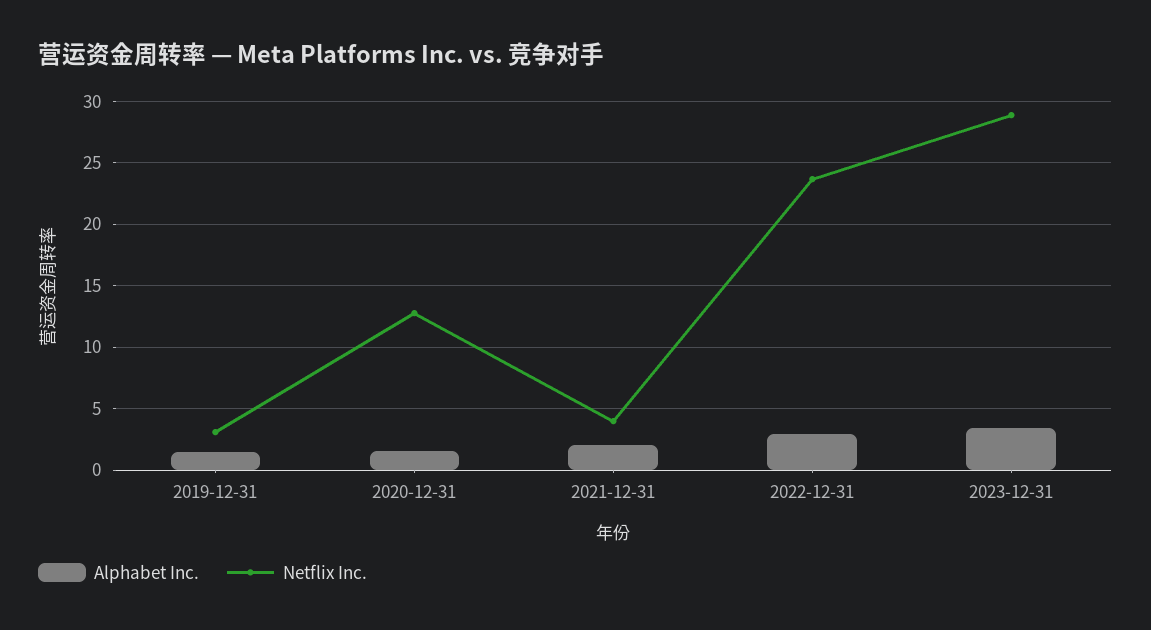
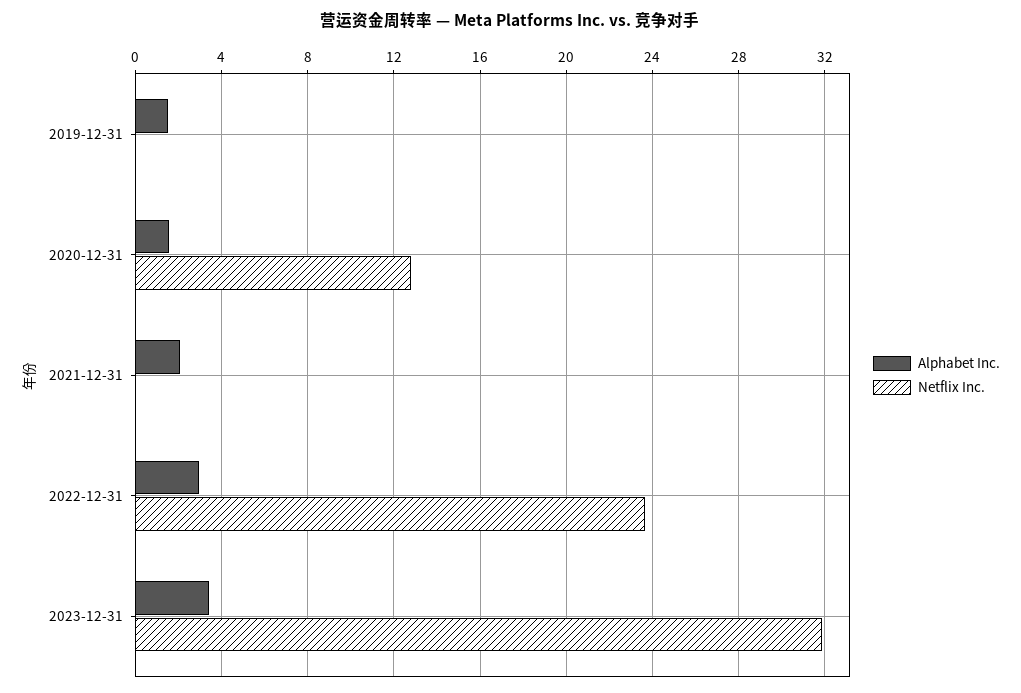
  {
    "Alphabet Inc.": {
      "2019-12-31": 1.5,
      "2020-12-31": 1.5,
      "2021-12-31": 2,
      "2022-12-31": 3,
      "2023-12-31": 3.5
    },
    "Netflix Inc.": {
-     "2019-12-31": 3,
+     "2019-12-31": 0,
      "2020-12-31": 13,
-     "2021-12-31": 4,
+     "2021-12-31": 0,
      "2022-12-31": 23.5,
-     "2023-12-31": 29
+     "2023-12-31": 32
    }
  }

